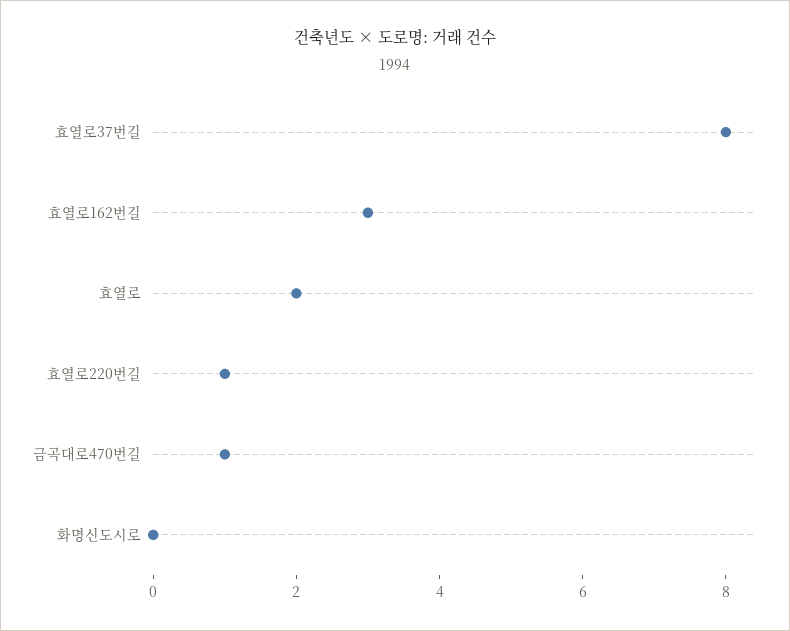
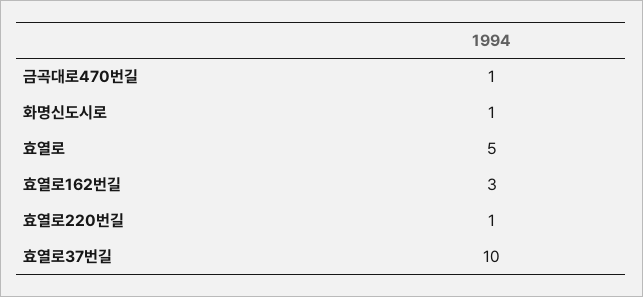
  {
-   "효열로37번길": 8,
+   "효열로37번길": 10,
    "효열로162번길": 3,
-   "효열로": 2,
+   "효열로": 5,
    "효열로220번길": 1,
    "금곡대로470번길": 1,
-   "화명신도시로": 0
+   "화명신도시로": 1
  }

